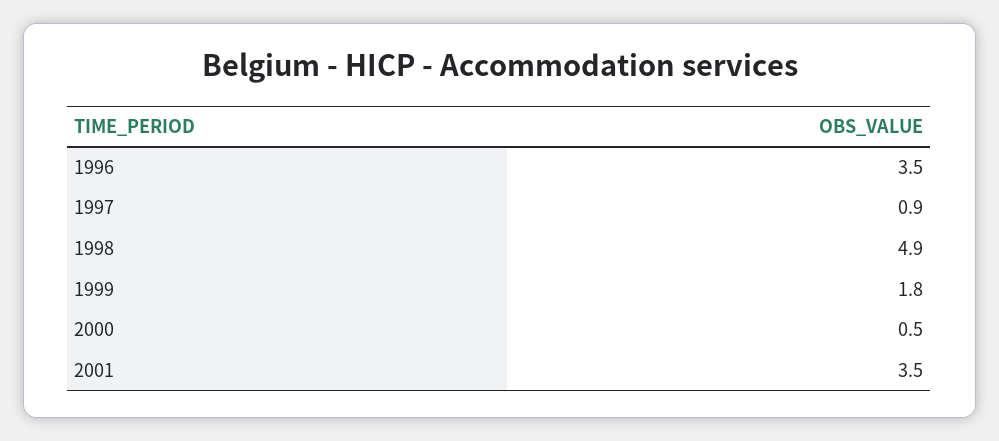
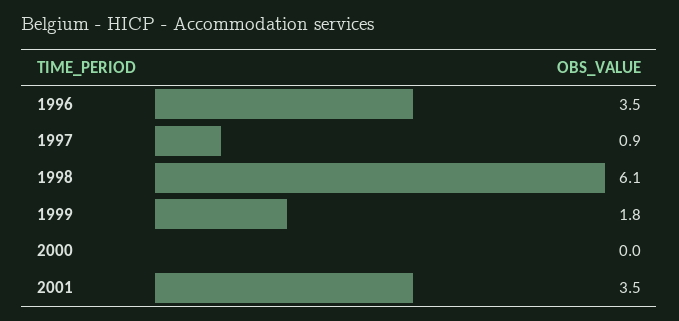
  {
    "1996": 3.5,
    "1997": 0.9,
-   "1998": 4.9,
+   "1998": 6.1,
    "1999": 1.8,
-   "2000": 0.5,
+   "2000": 0,
    "2001": 3.5
  }

